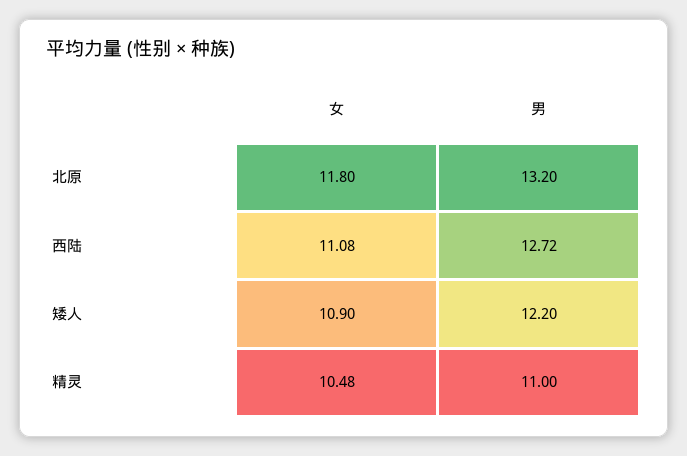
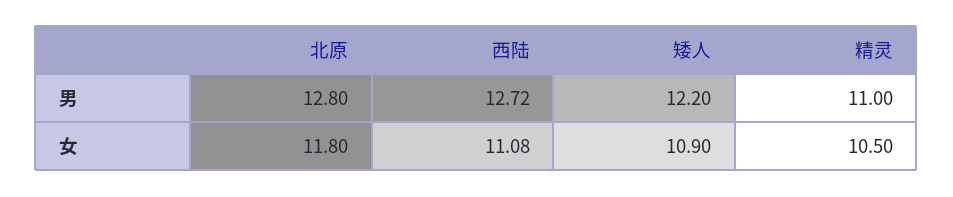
  {
    "女": {
      "北原": 11.8,
      "西陆": 11.08,
      "矮人": 10.9,
-     "精灵": 10.48
+     "精灵": 10.5
    },
    "男": {
-     "北原": 13.2,
+     "北原": 12.8,
      "西陆": 12.72,
      "矮人": 12.2,
      "精灵": 11
    }
  }

